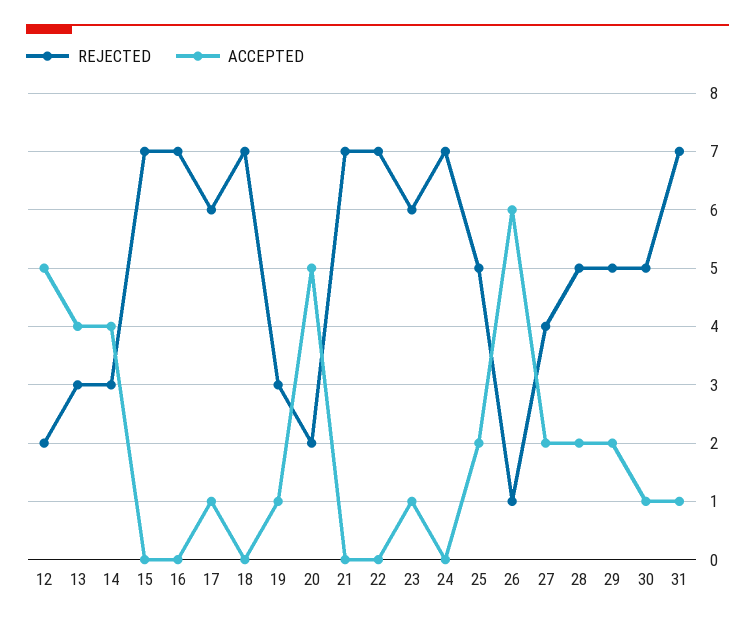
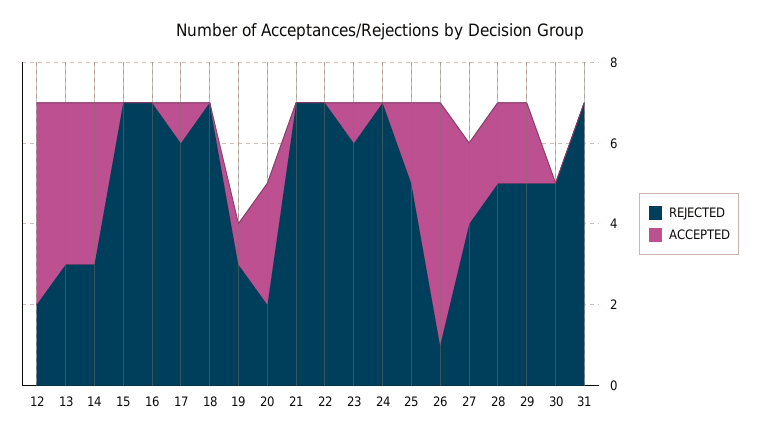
  {
    "REJECTED": {
      "12": 2,
      "13": 3,
      "14": 3,
      "15": 7,
      "16": 7,
      "17": 6,
      "18": 7,
      "19": 3,
      "20": 2,
      "21": 7,
      "22": 7,
      "23": 6,
      "24": 7,
      "25": 5,
      "26": 1,
      "27": 4,
      "28": 5,
      "29": 5,
      "30": 5,
      "31": 7
    },
    "ACCEPTED": {
      "12": 5,
      "13": 4,
      "14": 4,
      "15": 0,
      "16": 0,
      "17": 1,
      "18": 0,
      "19": 1,
-     "20": 5,
+     "20": 3,
      "21": 0,
      "22": 0,
      "23": 1,
      "24": 0,
      "25": 2,
      "26": 6,
      "27": 2,
      "28": 2,
      "29": 2,
-     "30": 1,
+     "30": 0,
-     "31": 1
+     "31": 0
    }
  }

